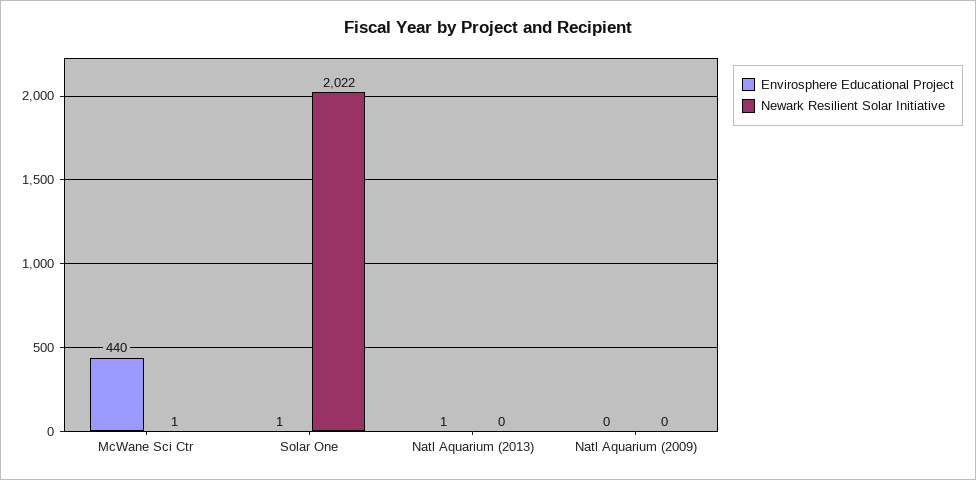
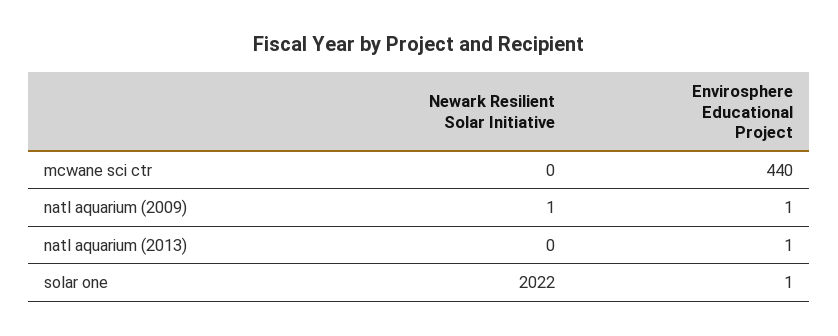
  {
    "Envirosphere Educational Project": {
      "McWane Sci Ctr": 440,
      "Solar One": 1,
      "Natl Aquarium (2013)": 1,
-     "Natl Aquarium (2009)": 0
+     "Natl Aquarium (2009)": 1
    },
    "Newark Resilient Solar Initiative": {
-     "McWane Sci Ctr": 1,
+     "McWane Sci Ctr": 0,
      "Solar One": 2022,
      "Natl Aquarium (2013)": 0,
-     "Natl Aquarium (2009)": 0
+     "Natl Aquarium (2009)": 1
    }
  }

